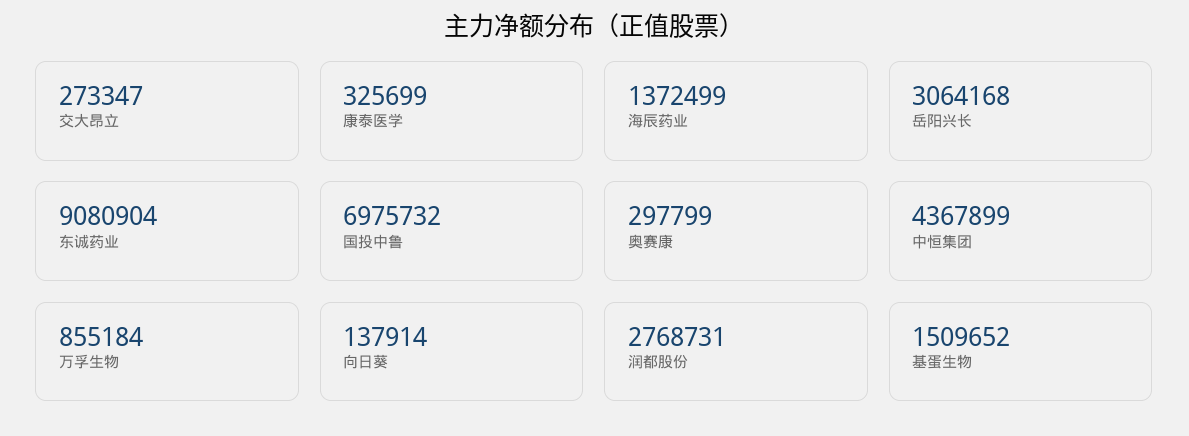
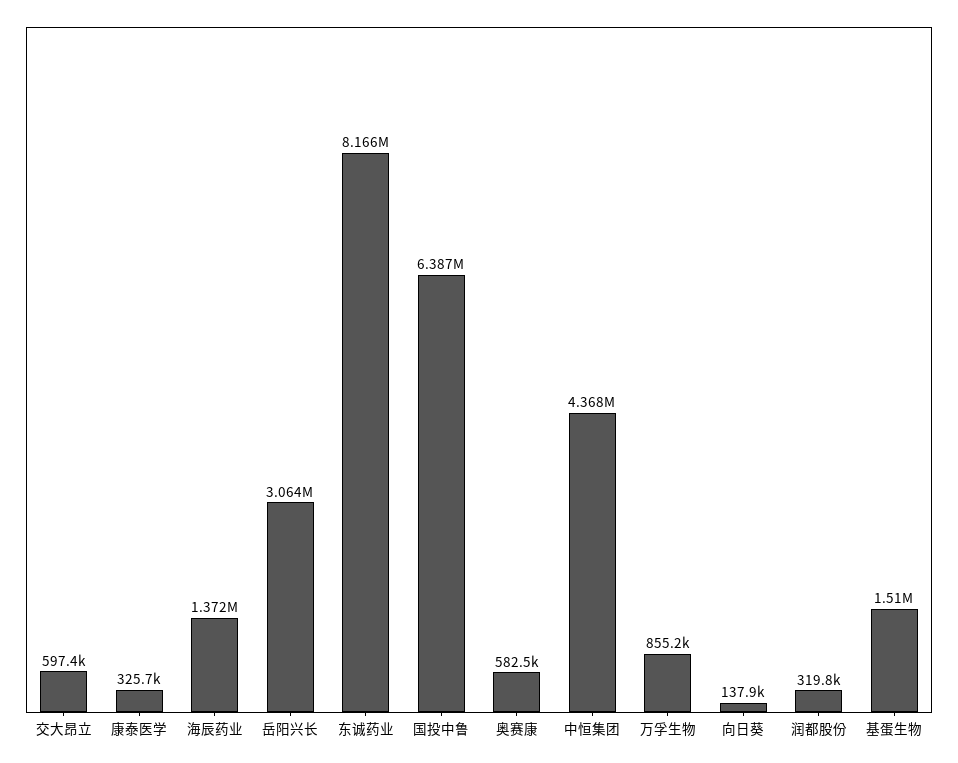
  {
-   "交大昂立": 273347,
+   "交大昂立": 597400,
    "康泰医学": 325699,
    "海辰药业": 1372499,
    "岳阳兴长": 3064168,
-   "东诚药业": 9080904,
+   "东诚药业": 8166000,
-   "国投中鲁": 6975732,
+   "国投中鲁": 6387000,
-   "奥赛康": 297799,
+   "奥赛康": 582500,
    "中恒集团": 4367899,
    "万孚生物": 855184,
    "向日葵": 137914,
-   "润都股份": 2768731,
+   "润都股份": 319800,
    "基蛋生物": 1509652
  }

